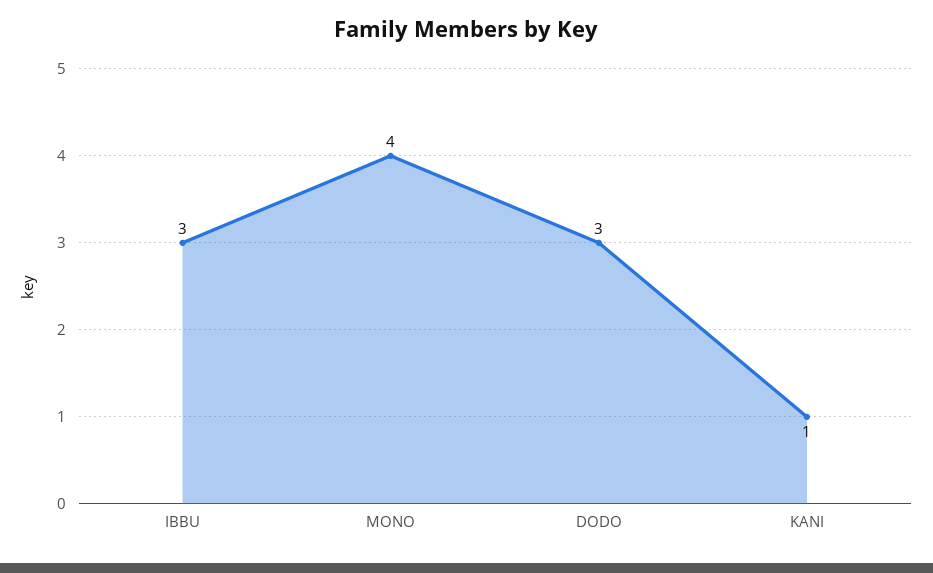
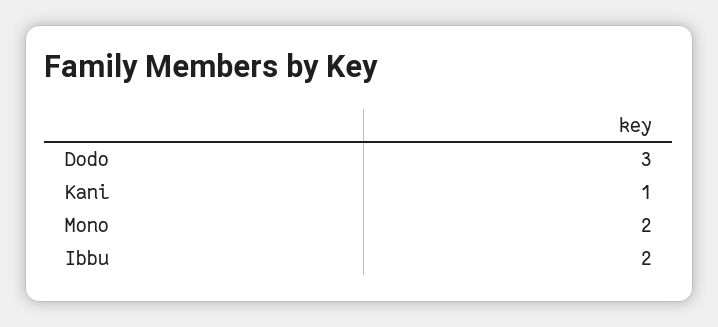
  {
-   "IBBU": 3,
+   "IBBU": 2,
-   "MONO": 4,
+   "MONO": 2,
    "DODO": 3,
    "KANI": 1
  }

